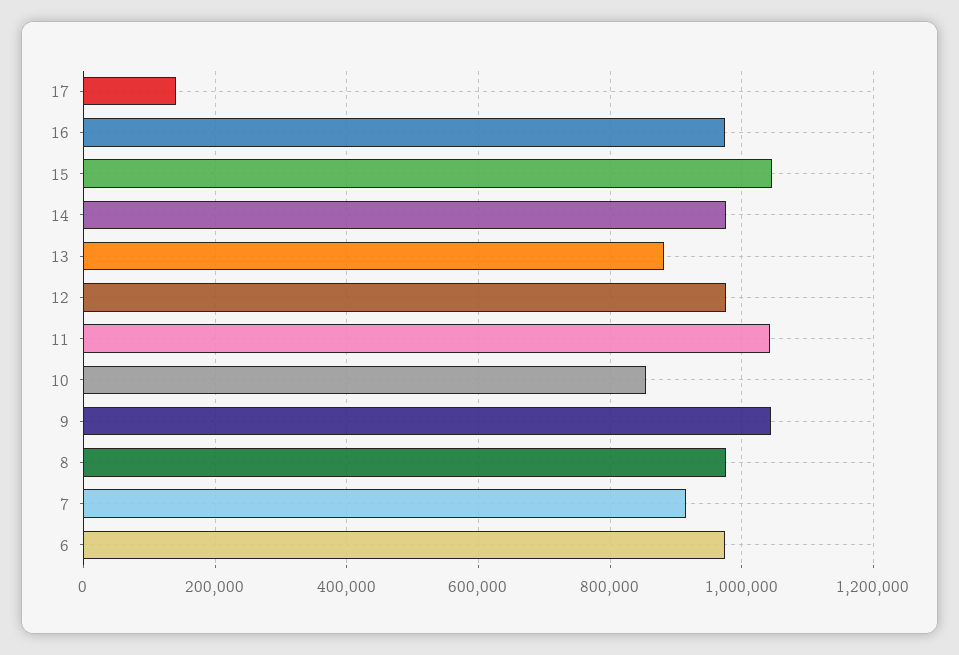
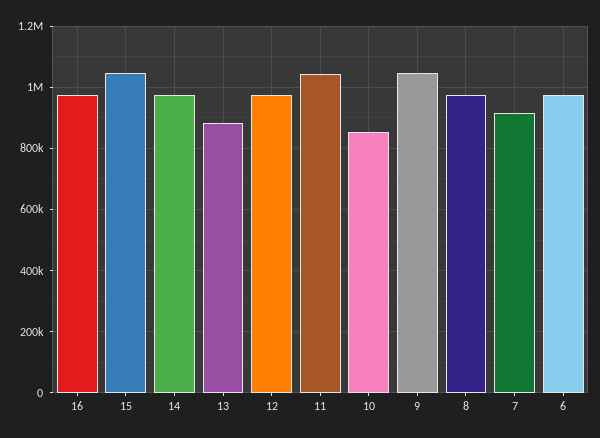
  {
-   "17": 140000,
    "16": 980000,
    "15": 1040000,
    "14": 980000,
    "13": 880000,
    "12": 980000,
    "11": 1040000,
    "10": 860000,
    "9": 1040000,
    "8": 980000,
    "7": 920000,
    "6": 980000
  }

